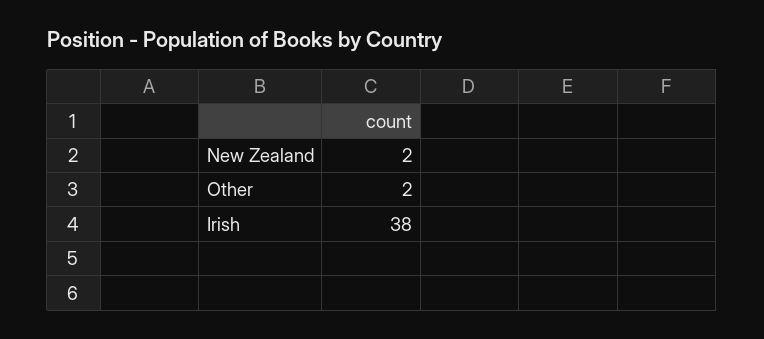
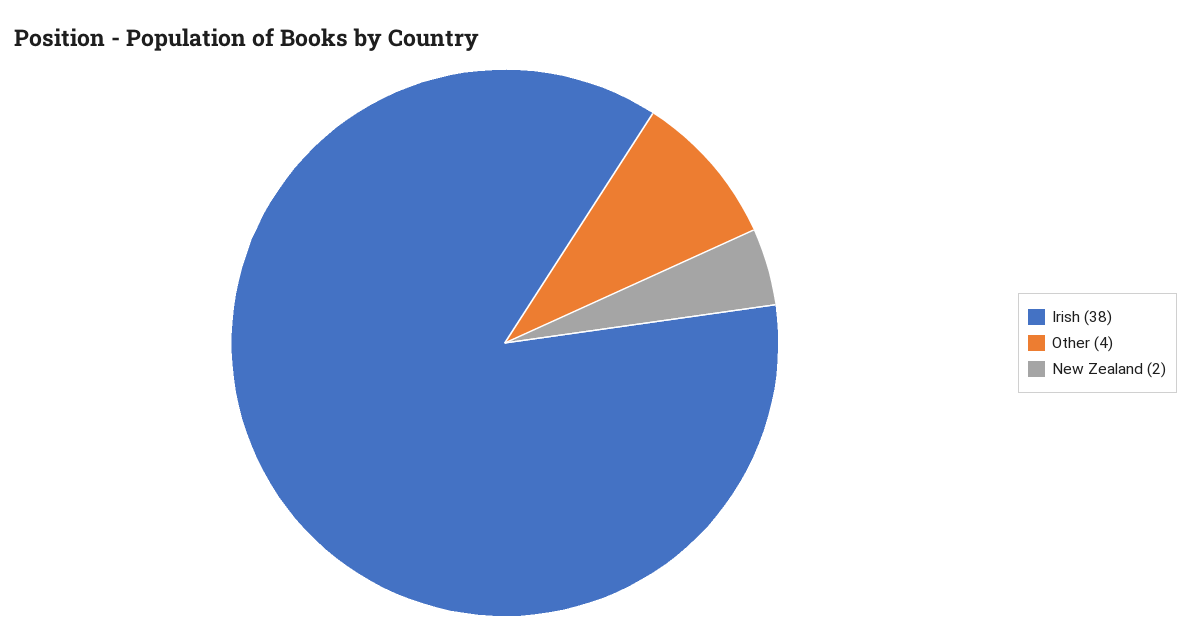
  {
    "New Zealand": 2,
-   "Other": 2,
+   "Other": 4,
    "Irish": 38
  }

